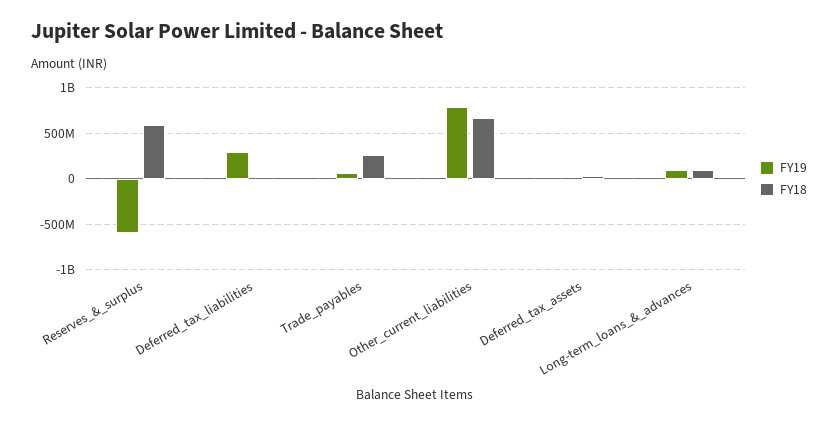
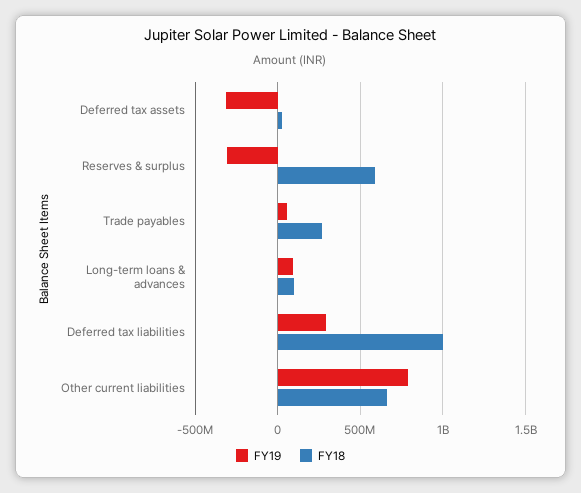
  {
    "FY19": {
-     "Reserves_&_surplus": -600000000,
+     "Reserves_&_surplus": -300000000,
      "Deferred_tax_liabilities": 300000000,
      "Trade_payables": 50000000,
      "Other_current_liabilities": 800000000,
-     "Deferred_tax_assets": 0,
+     "Deferred_tax_assets": -300000000,
      "Long-term_loans_&_advances": 100000000
    },
    "FY18": {
      "Reserves_&_surplus": 600000000,
-     "Deferred_tax_liabilities": 0,
+     "Deferred_tax_liabilities": 1000000000,
      "Trade_payables": 250000000,
      "Other_current_liabilities": 650000000,
      "Deferred_tax_assets": 50000000,
      "Long-term_loans_&_advances": 100000000
    }
  }

